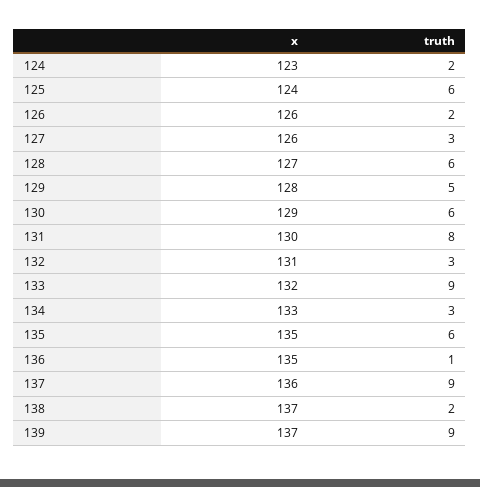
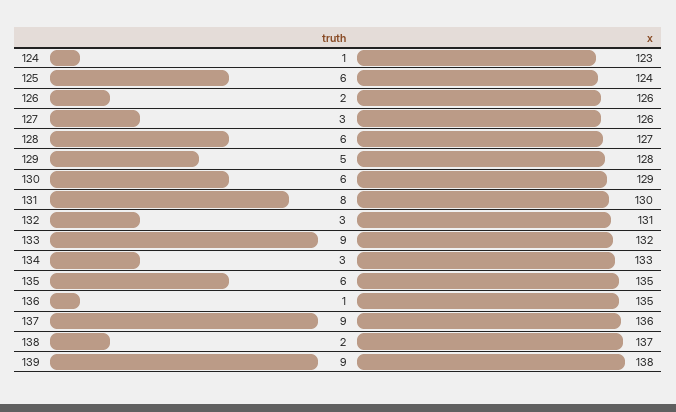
  {
    "x": {
      "124": 123,
      "125": 124,
      "126": 126,
      "127": 126,
      "128": 127,
      "129": 128,
      "130": 129,
      "131": 130,
      "132": 131,
      "133": 132,
      "134": 133,
      "135": 135,
      "136": 135,
      "137": 136,
      "138": 137,
-     "139": 137
+     "139": 138
    },
    "truth": {
-     "124": 2,
+     "124": 1,
      "125": 6,
      "126": 2,
      "127": 3,
      "128": 6,
      "129": 5,
      "130": 6,
      "131": 8,
      "132": 3,
      "133": 9,
      "134": 3,
      "135": 6,
      "136": 1,
      "137": 9,
      "138": 2,
      "139": 9
    }
  }

